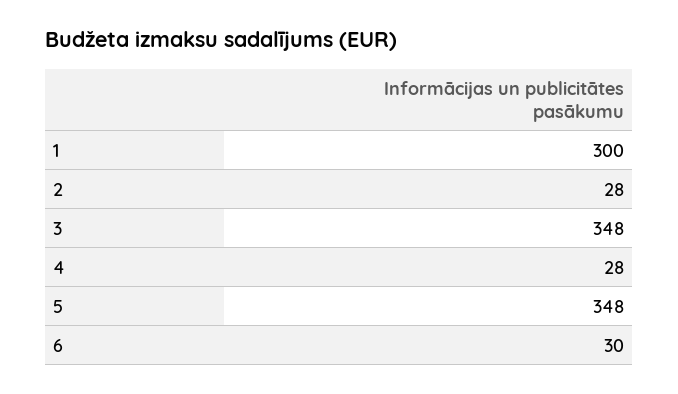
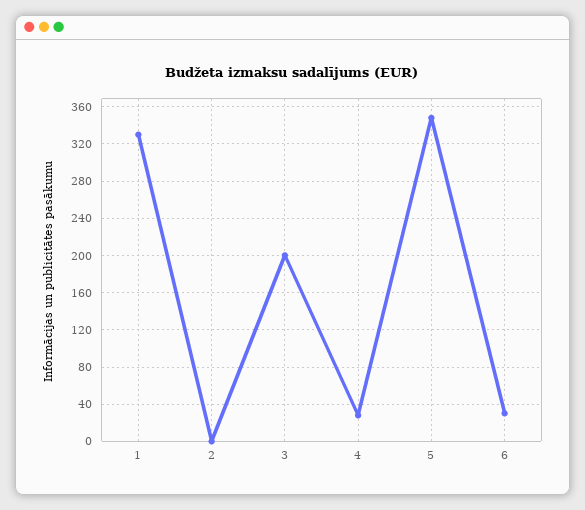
  {
-   "1": 300,
+   "1": 330,
-   "2": 28,
+   "2": 0,
-   "3": 348,
+   "3": 200,
    "4": 28,
    "5": 348,
    "6": 30
  }

